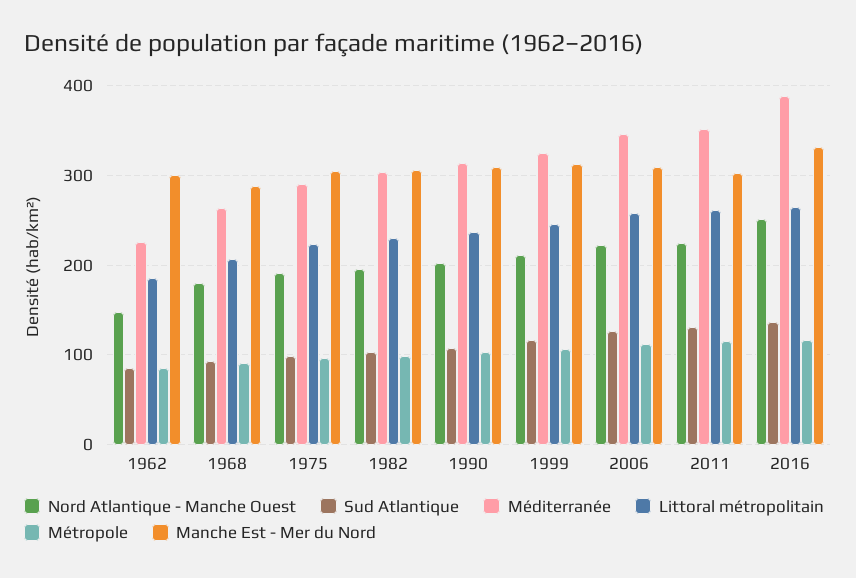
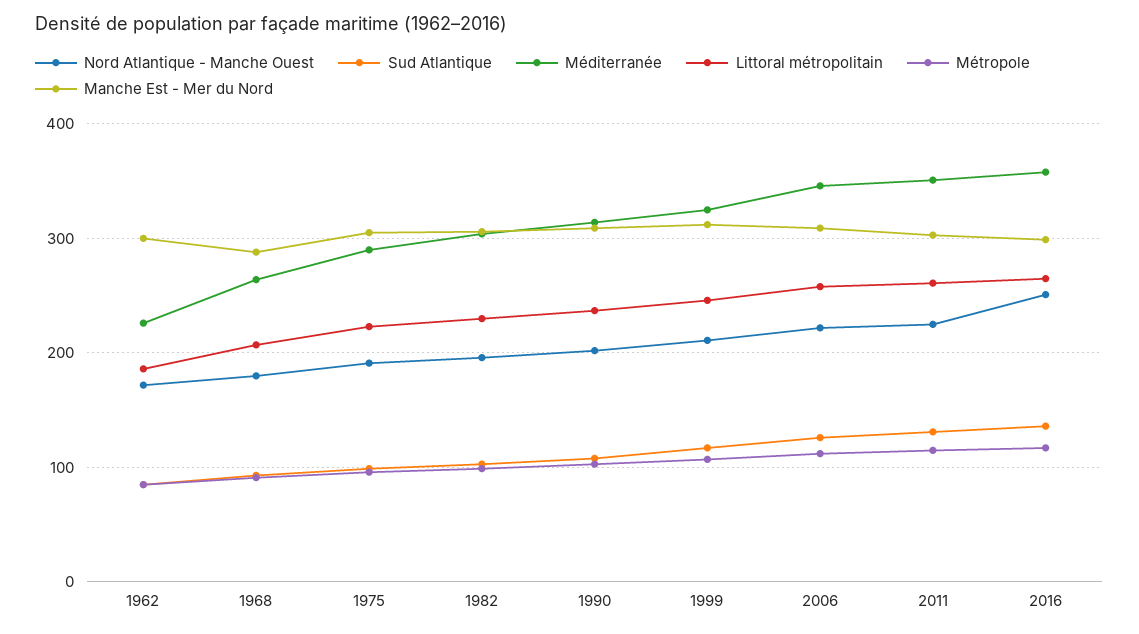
  {
    "Nord Atlantique - Manche Ouest": {
-     "1962": 150,
+     "1962": 170,
      "1968": 180,
      "1975": 190,
      "1982": 200,
      "1990": 200,
      "1999": 210,
      "2006": 220,
      "2011": 230,
      "2016": 250
    },
    "Sud Atlantique": {
      "1962": 90,
      "1968": 90,
      "1975": 100,
      "1982": 100,
      "1990": 110,
      "1999": 120,
      "2006": 130,
      "2011": 130,
      "2016": 140
    },
    "Méditerranée": {
      "1962": 230,
      "1968": 260,
      "1975": 290,
      "1982": 300,
      "1990": 310,
      "1999": 330,
      "2006": 350,
      "2011": 350,
-     "2016": 390
+     "2016": 360
    },
    "Littoral métropolitain": {
      "1962": 190,
      "1968": 210,
      "1975": 220,
      "1982": 230,
      "1990": 240,
      "1999": 250,
      "2006": 260,
      "2011": 260,
      "2016": 270
    },
    "Métropole": {
      "1962": 90,
      "1968": 90,
      "1975": 100,
      "1982": 100,
      "1990": 100,
      "1999": 110,
      "2006": 110,
      "2011": 120,
      "2016": 120
    },
    "Manche Est - Mer du Nord": {
      "1962": 300,
      "1968": 290,
      "1975": 310,
      "1982": 310,
      "1990": 310,
      "1999": 310,
      "2006": 310,
      "2011": 300,
-     "2016": 330
+     "2016": 300
    }
  }

